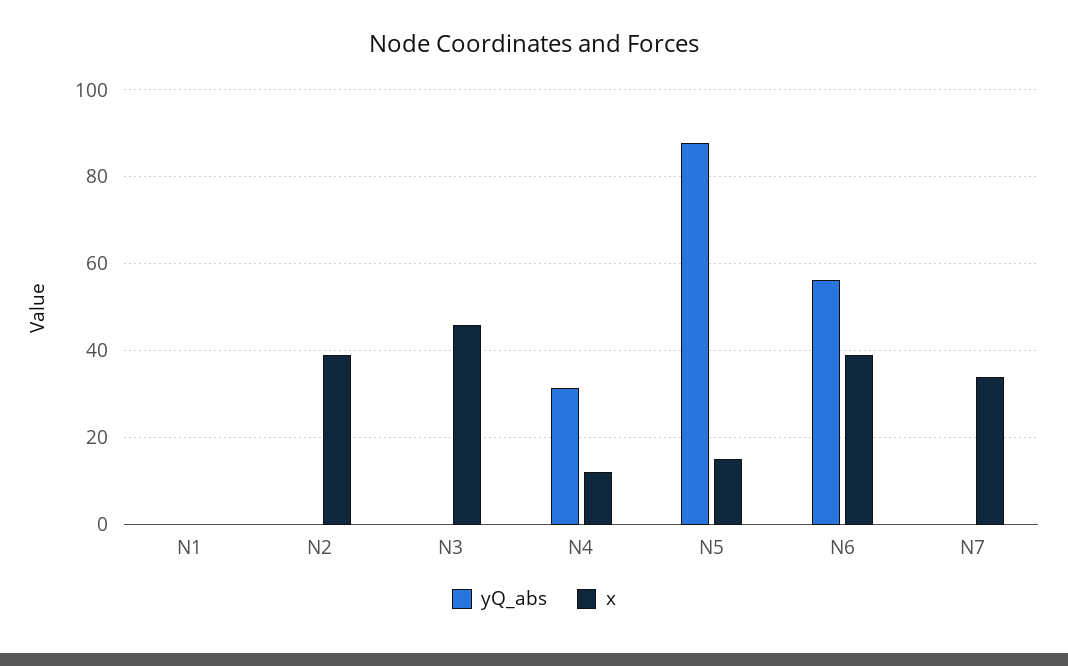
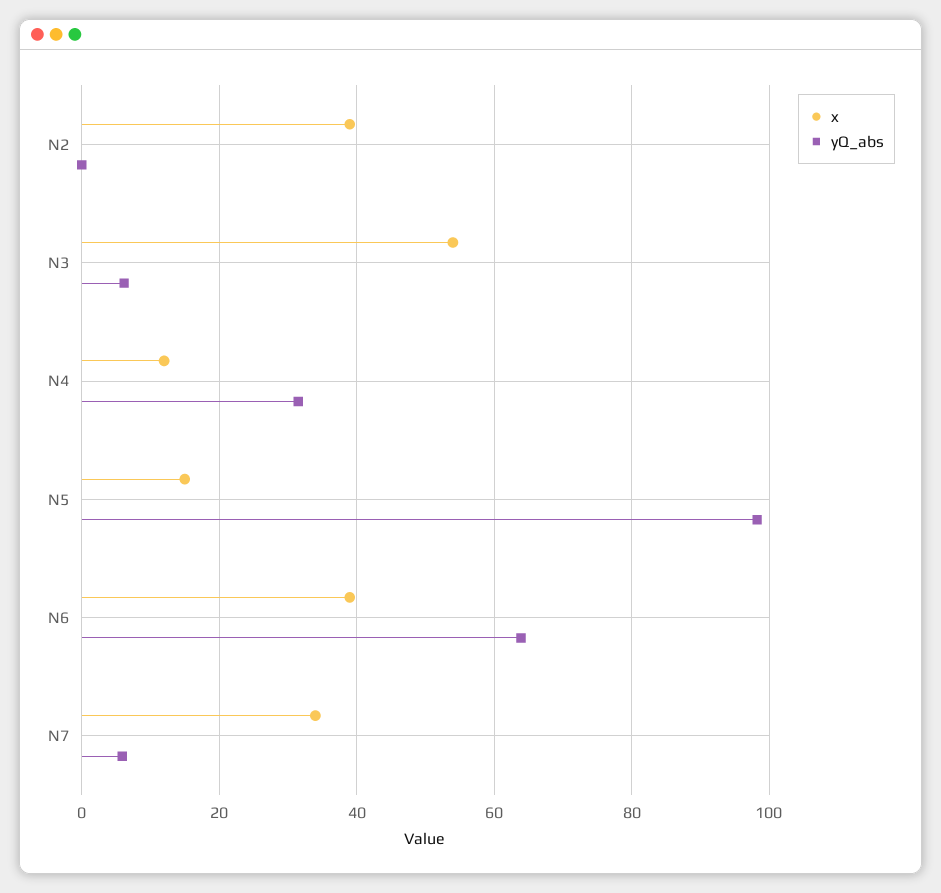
  {
    "yQ_abs": {
-     "N1": 0,
      "N2": 0,
-     "N3": 0,
+     "N3": 6,
      "N4": 32,
-     "N5": 88,
+     "N5": 98,
-     "N6": 56,
+     "N6": 64,
-     "N7": 0
+     "N7": 6
    },
    "x": {
-     "N1": 0,
      "N2": 40,
-     "N3": 46,
+     "N3": 54,
      "N4": 12,
      "N5": 16,
      "N6": 40,
      "N7": 34
    }
  }

